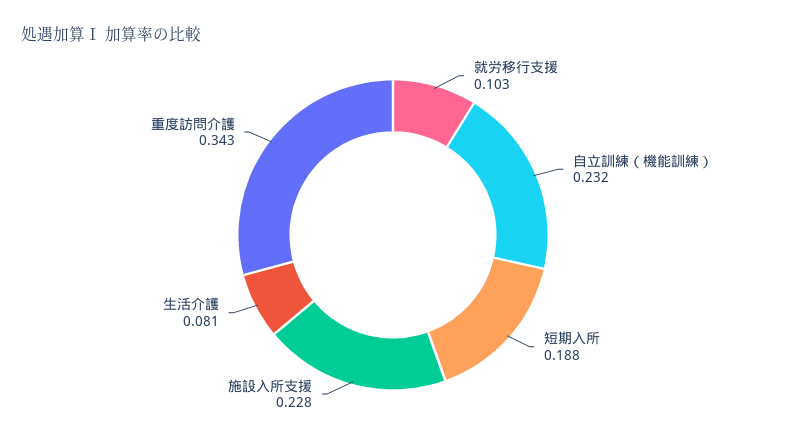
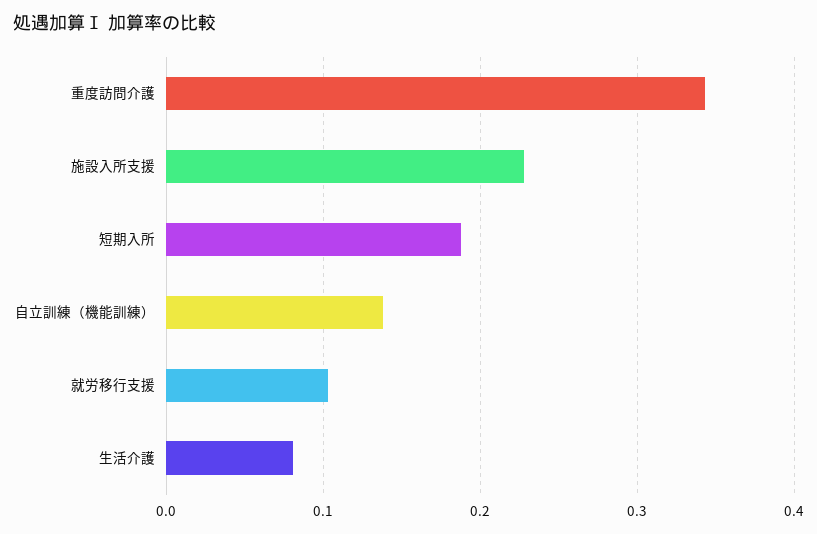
  {
    "就労移行支援": 0.103,
-   "自立訓練（機能訓練）": 0.232,
+   "自立訓練（機能訓練）": 0.14,
    "短期入所": 0.188,
    "施設入所支援": 0.228,
    "生活介護": 0.081,
    "重度訪問介護": 0.343
  }

